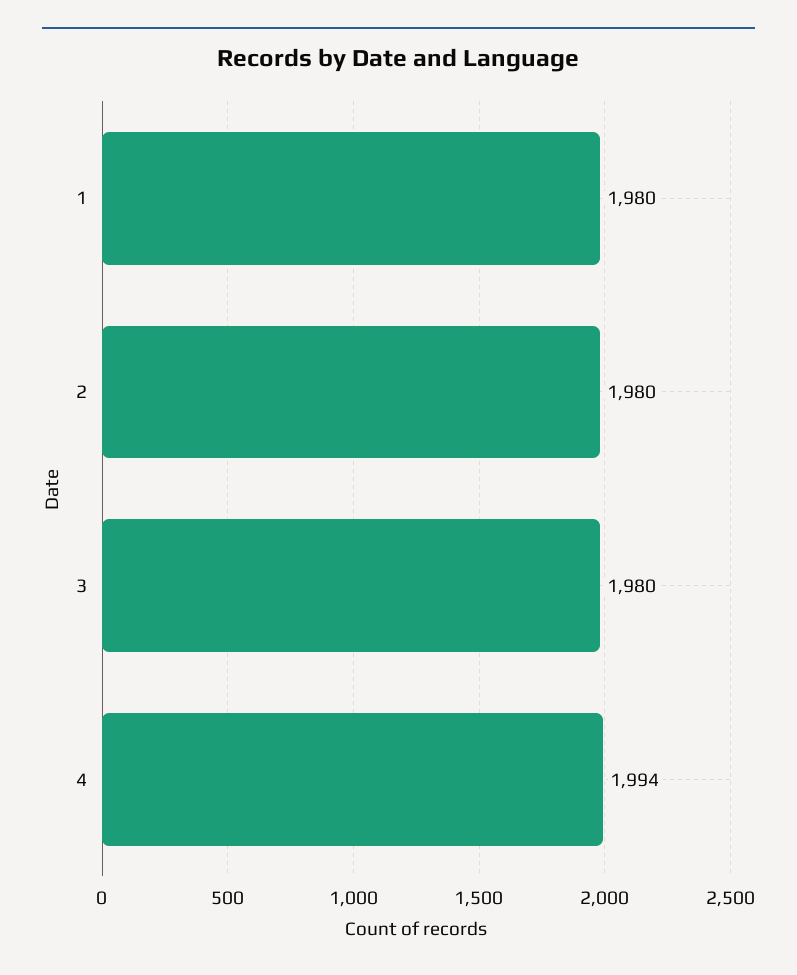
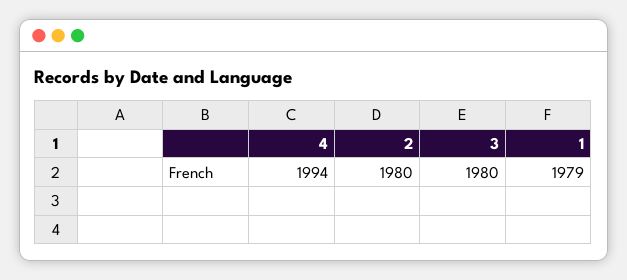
  {
-   "1": 1980,
+   "1": 1979,
    "2": 1980,
    "3": 1980,
    "4": 1994
  }

